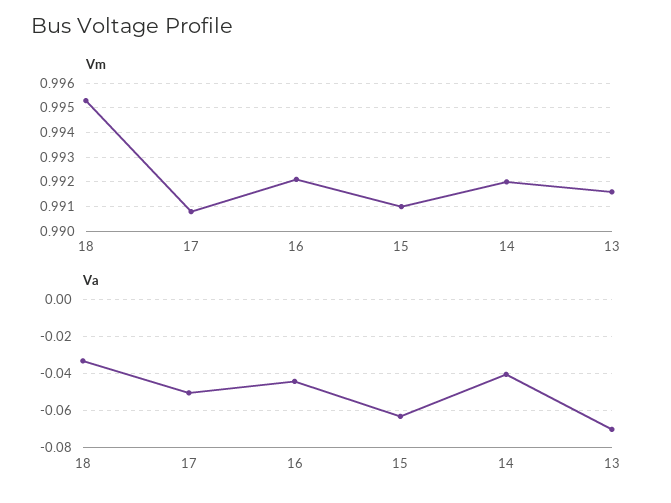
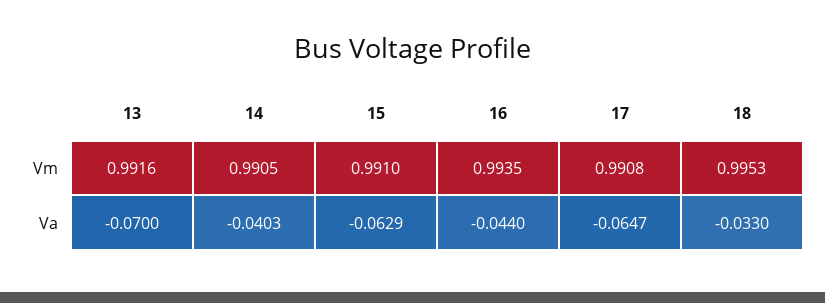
  {
    "Vm": {
      "18": 0.9953,
      "17": 0.9908,
-     "16": 0.992,
+     "16": 0.9935,
      "15": 0.991,
-     "14": 0.992,
+     "14": 0.9905,
      "13": 0.9916
    },
    "Va": {
      "18": -0.033,
-     "17": -0.05,
+     "17": -0.0647,
      "16": -0.044,
      "15": -0.0629,
      "14": -0.0403,
      "13": -0.07
    }
  }

